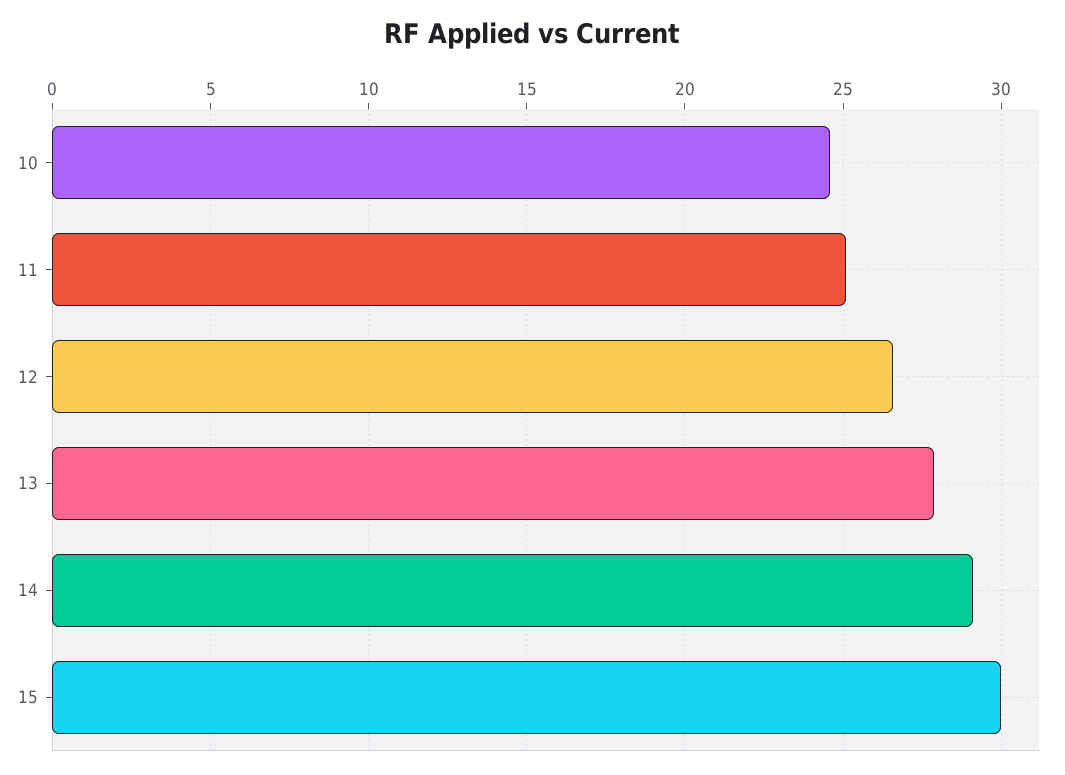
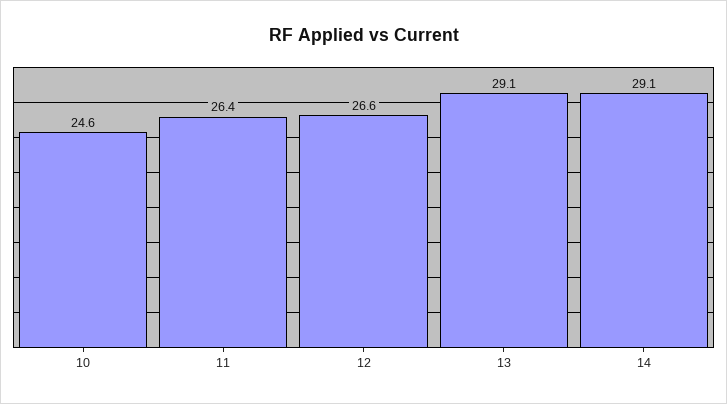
  {
    "10": 24.6,
-   "11": 25,
+   "11": 26.4,
    "12": 26.6,
-   "13": 28,
+   "13": 29.1,
-   "14": 29.1,
+   "14": 29.1
-   "15": 30
  }

